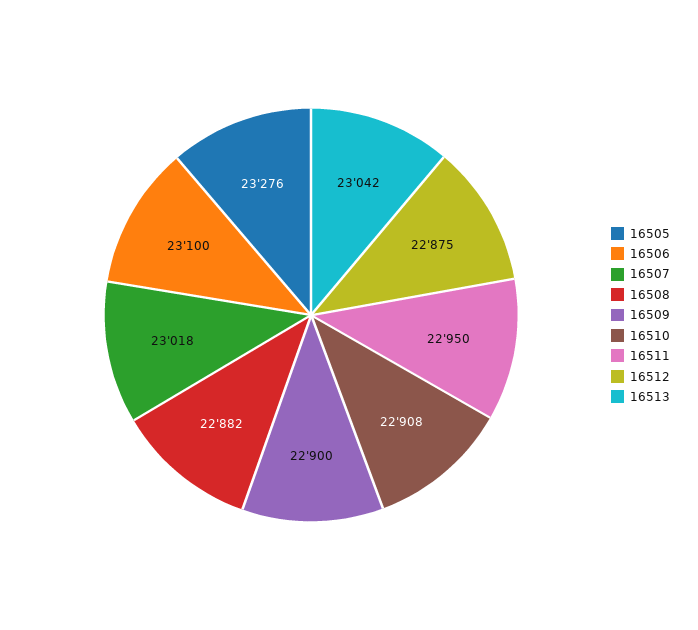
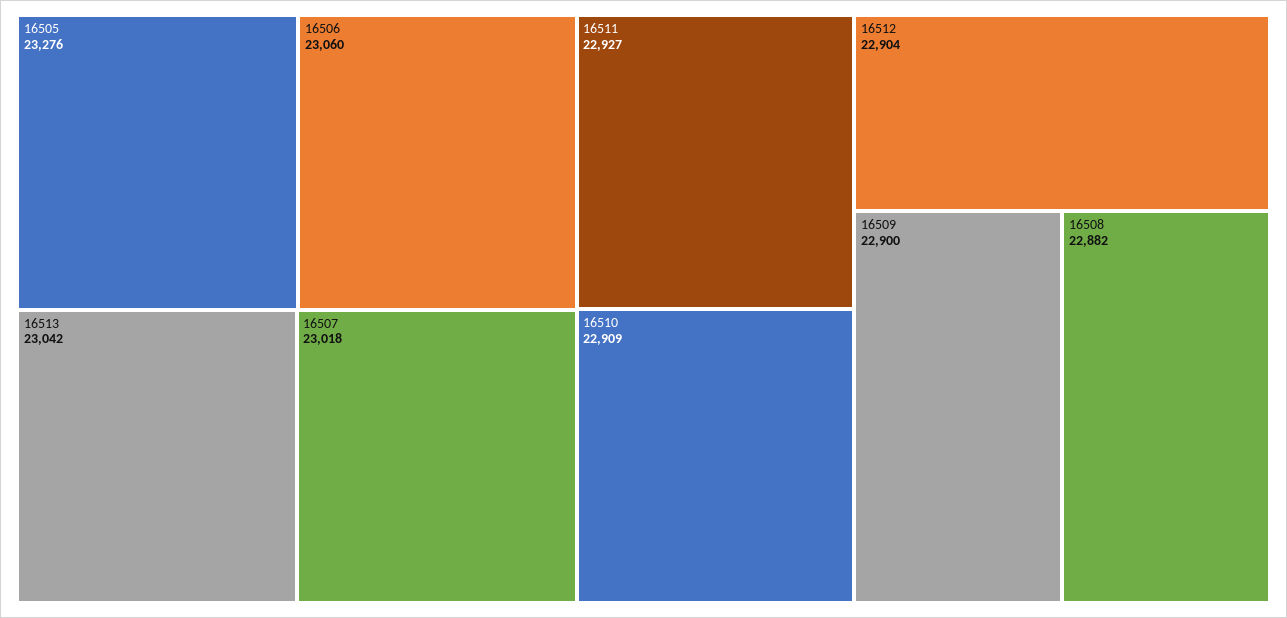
  {
    "16505": 23276,
-   "16506": 23100,
+   "16506": 23060,
    "16507": 23018,
    "16508": 22882,
    "16509": 22900,
-   "16510": 22908,
+   "16510": 22909,
-   "16511": 22950,
+   "16511": 22927,
-   "16512": 22875,
+   "16512": 22904,
    "16513": 23042
  }

